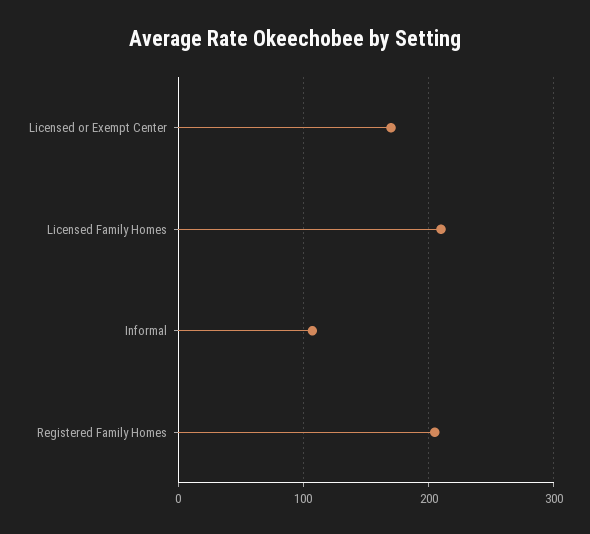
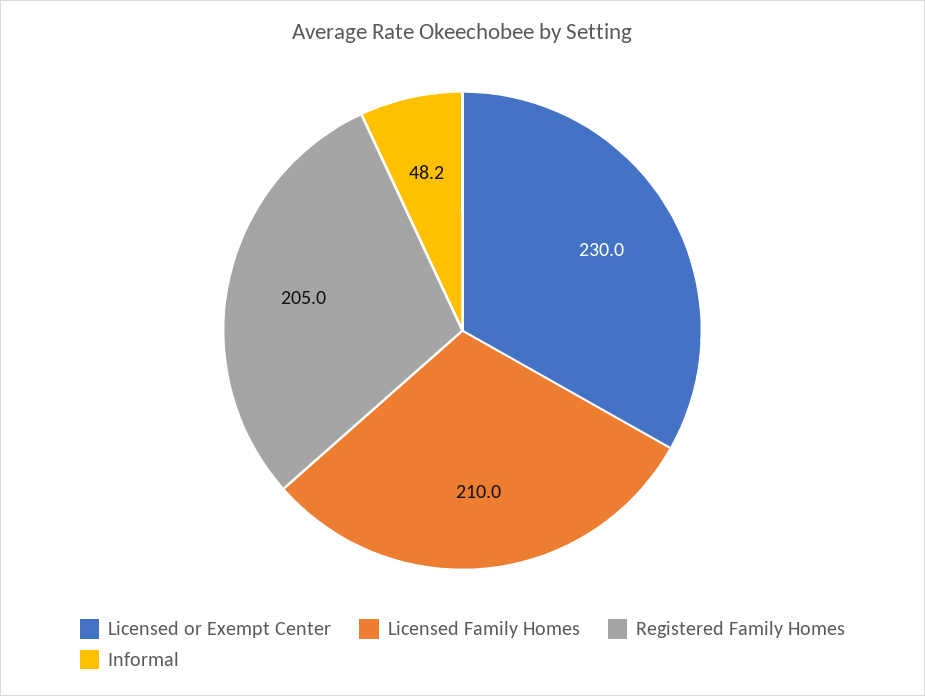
  {
-   "Licensed or Exempt Center": 170,
+   "Licensed or Exempt Center": 230,
    "Licensed Family Homes": 210,
-   "Informal": 110,
+   "Informal": 48.2,
    "Registered Family Homes": 205
  }

